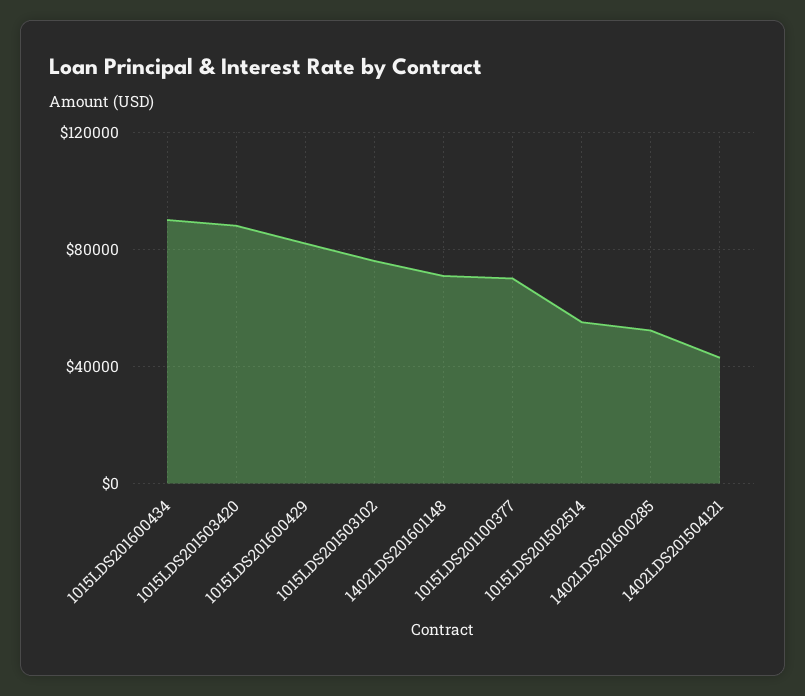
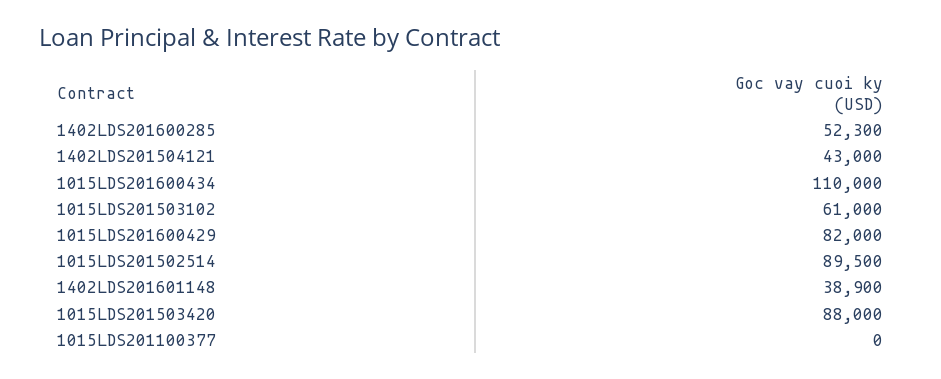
  {
-   "1015LDS201600434": 90000,
+   "1015LDS201600434": 110000,
    "1015LDS201503420": 88000,
    "1015LDS201600429": 82000,
-   "1015LDS201503102": 75000,
+   "1015LDS201503102": 61000,
-   "1402LDS201601148": 70000,
+   "1402LDS201601148": 38900,
-   "1015LDS201100377": 70000,
+   "1015LDS201100377": 0,
-   "1015LDS201502514": 55000,
+   "1015LDS201502514": 89500,
    "1402LDS201600285": 52300,
    "1402LDS201504121": 43000
  }

